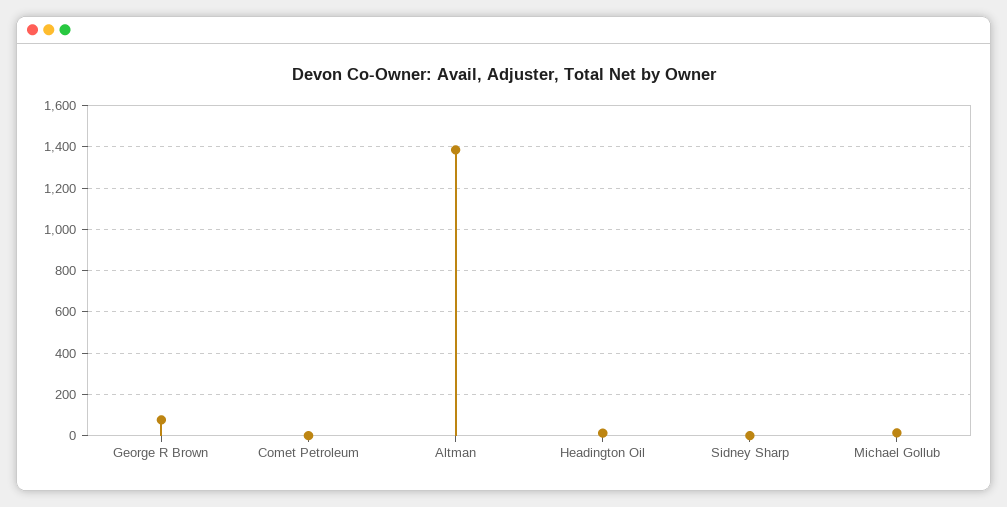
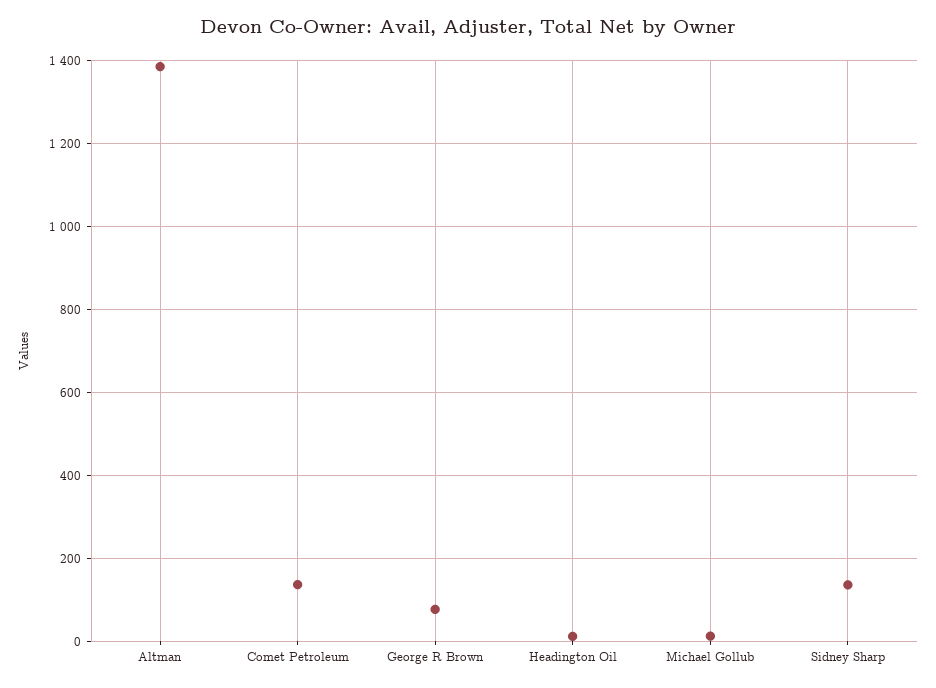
  {
    "George R Brown": 80,
-   "Comet Petroleum": 0,
+   "Comet Petroleum": 140,
    "Altman": 1380,
    "Headington Oil": 20,
-   "Sidney Sharp": 0,
+   "Sidney Sharp": 140,
    "Michael Gollub": 20
  }

